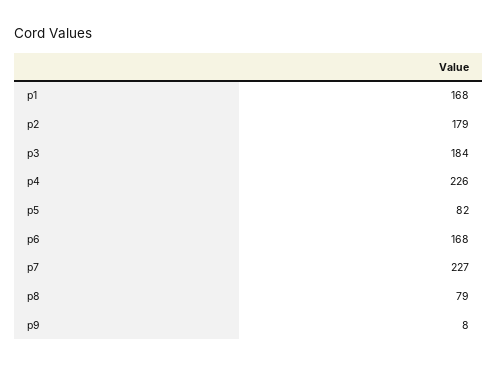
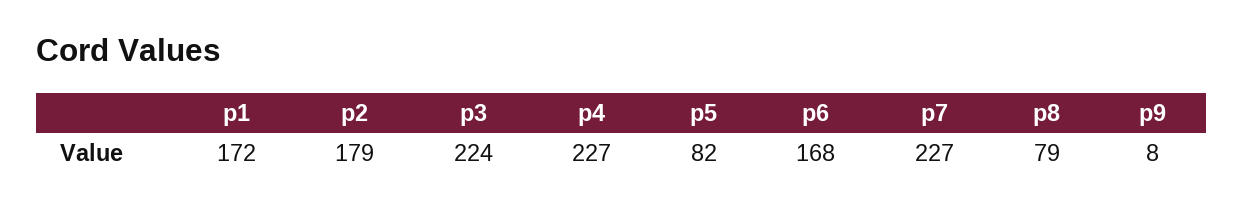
  {
-   "p1": 168,
+   "p1": 172,
    "p2": 179,
-   "p3": 184,
+   "p3": 224,
-   "p4": 226,
+   "p4": 227,
    "p5": 82,
    "p6": 168,
    "p7": 227,
    "p8": 79,
    "p9": 8
  }

